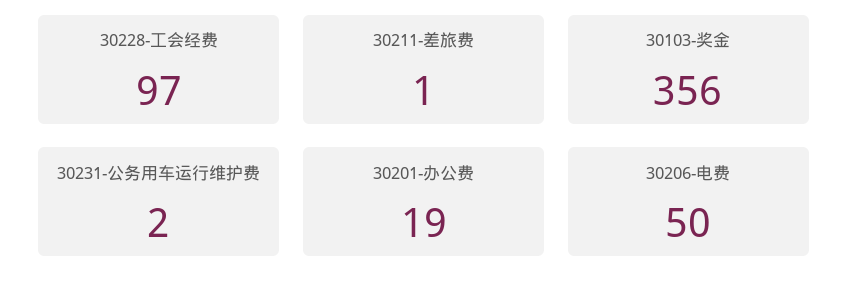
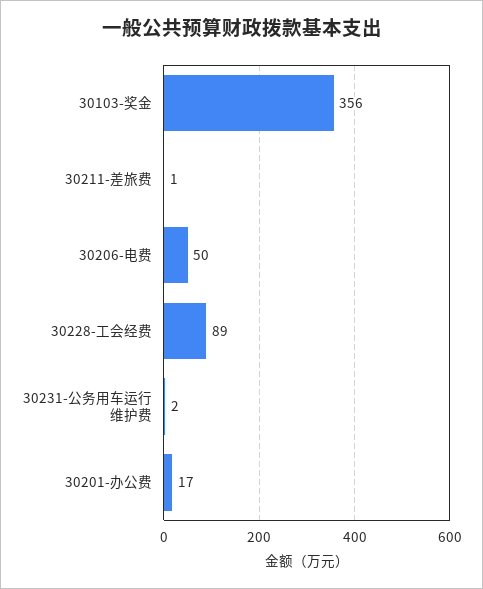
  {
-   "30228-工会经费": 97,
+   "30228-工会经费": 89,
    "30211-差旅费": 1,
    "30103-奖金": 356,
    "30231-公务用车运行维护费": 2,
-   "30201-办公费": 19,
+   "30201-办公费": 17,
    "30206-电费": 50
  }

